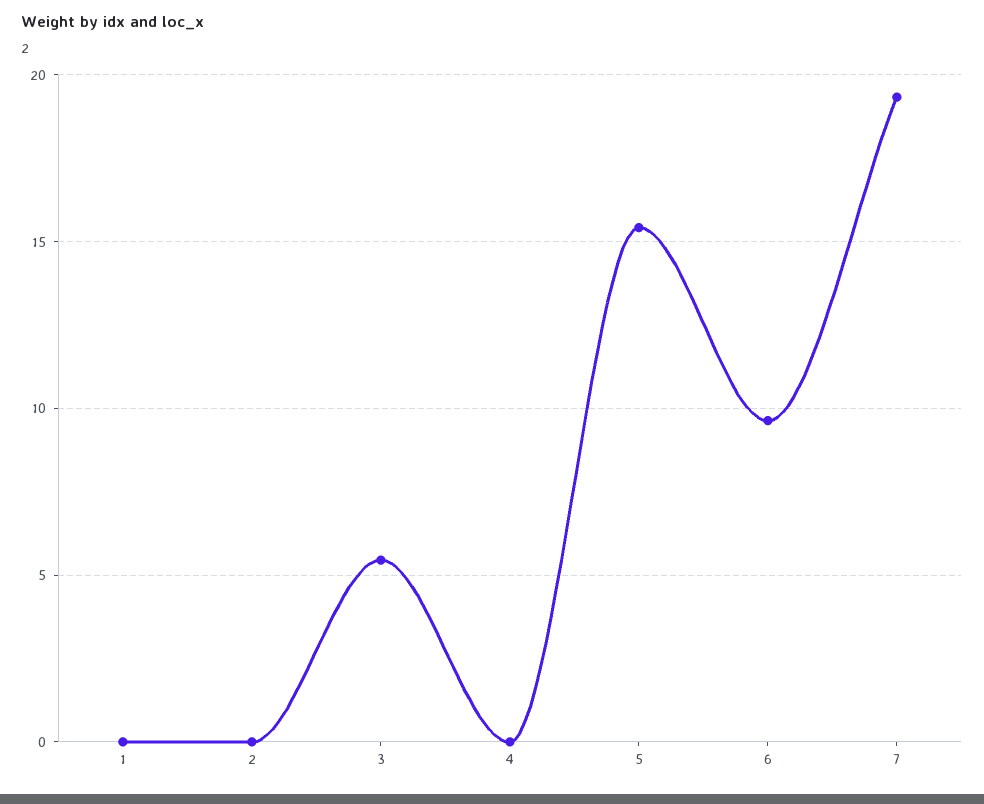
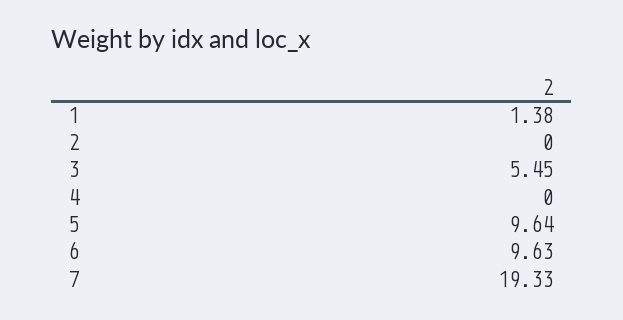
  {
-   "1": 0,
+   "1": 1.38,
    "2": 0,
    "3": 5.45,
    "4": 0,
-   "5": 15.5,
+   "5": 9.64,
    "6": 9.63,
    "7": 19.33
  }

